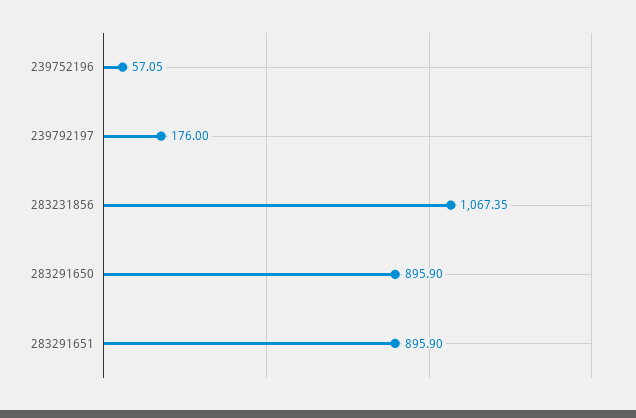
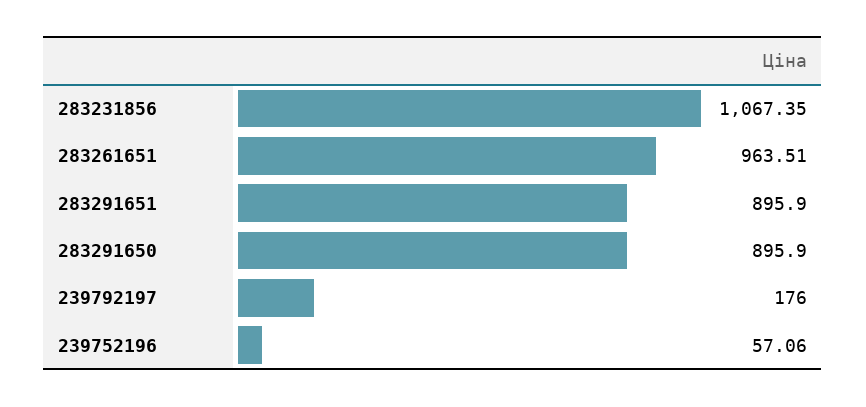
  {
-   "239752196": 57.05,
+   "239752196": 57.06,
    "239792197": 176,
    "283231856": 1067.35,
    "283291650": 895.9,
-   "283291651": 895.9
+   "283291651": 895.9,
+   "283261651": 963.51
  }

